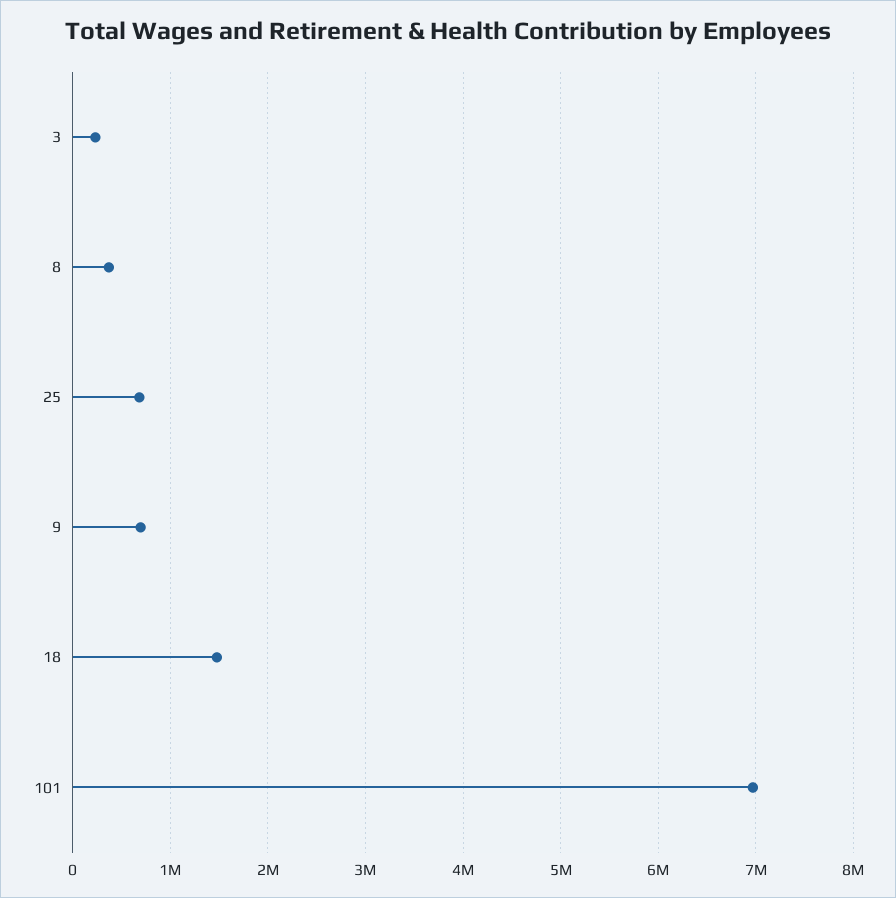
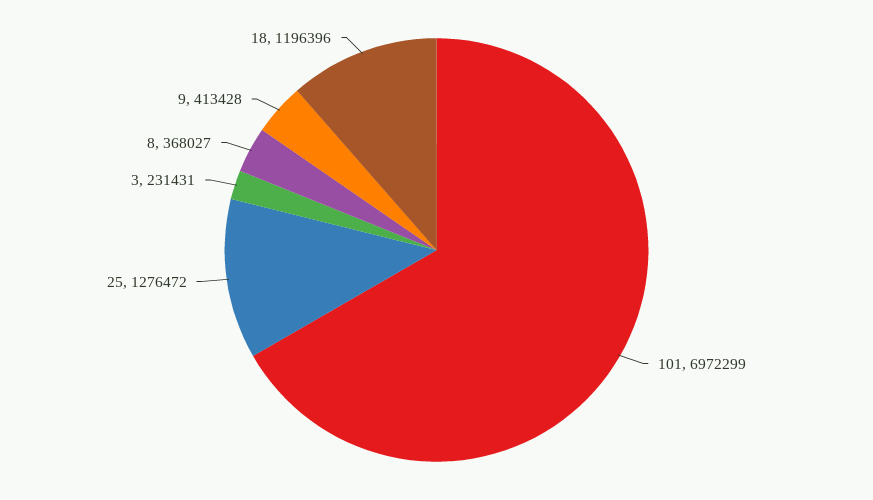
  {
    "3": 231431,
    "8": 368027,
-   "25": 700000,
+   "25": 1276472,
-   "9": 700000,
+   "9": 413428,
-   "18": 1500000,
+   "18": 1196396,
    "101": 6972299
  }

